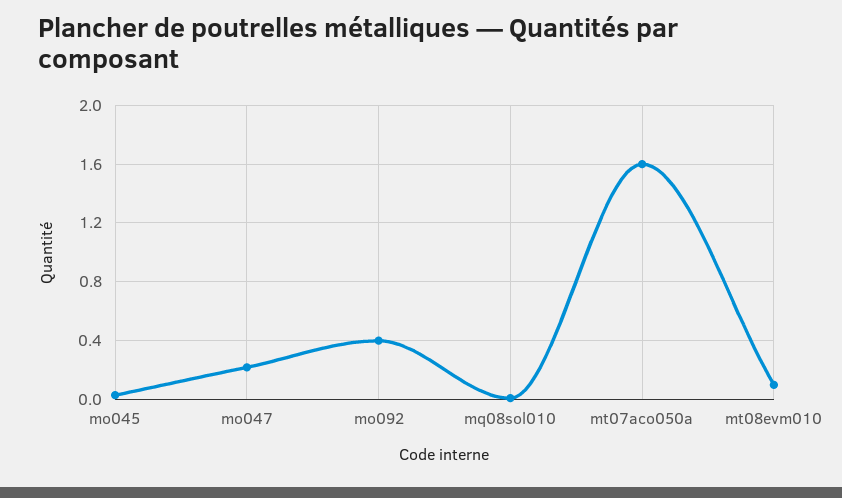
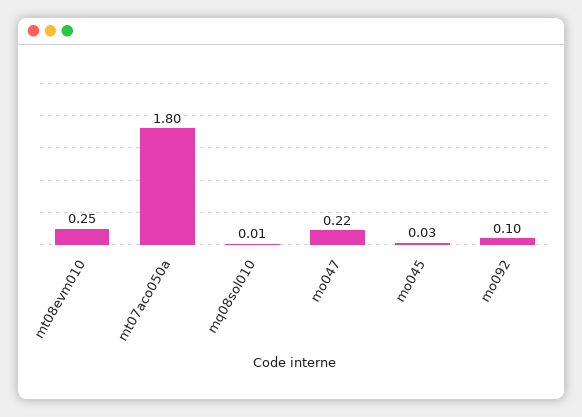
  {
    "mo045": 0.03,
    "mo047": 0.22,
-   "mo092": 0.4,
+   "mo092": 0.1,
    "mq08sol010": 0.01,
-   "mt07aco050a": 1.6,
+   "mt07aco050a": 1.8,
-   "mt08evm010": 0.1
+   "mt08evm010": 0.25
  }

